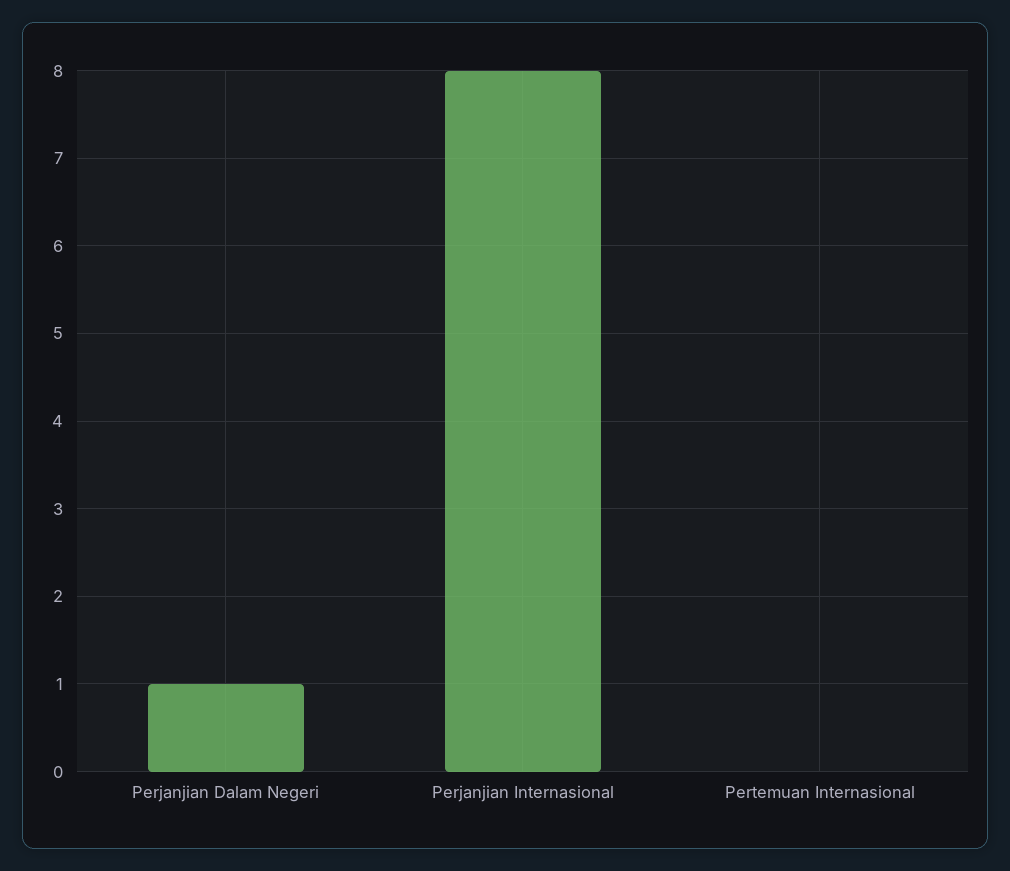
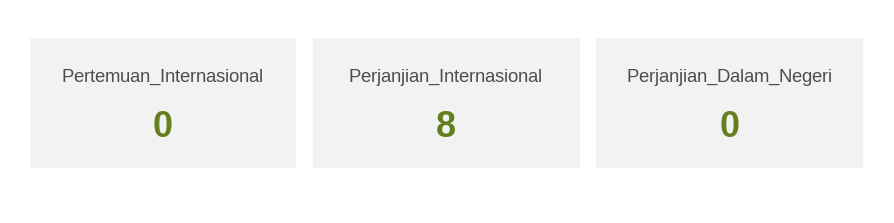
  {
-   "Perjanjian Dalam Negeri": 1,
+   "Perjanjian Dalam Negeri": 0,
    "Perjanjian Internasional": 8,
    "Pertemuan Internasional": 0
  }

